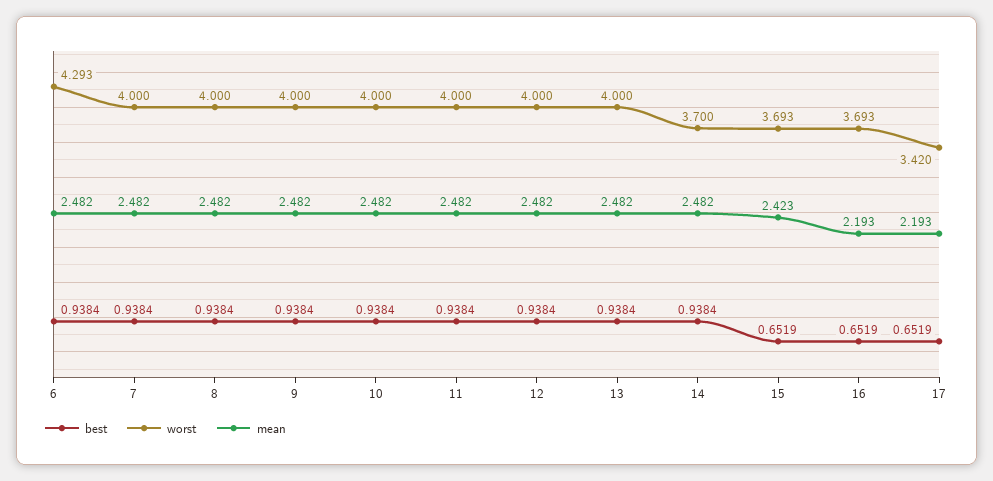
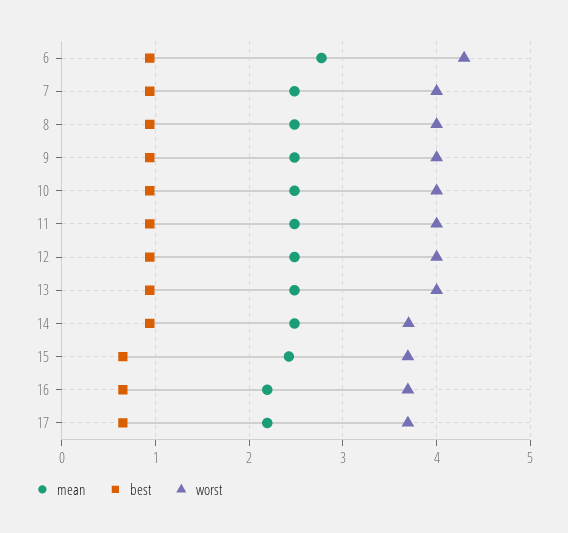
  {
    "best": {
      "6": 0.9384,
      "7": 0.9384,
      "8": 0.9384,
      "9": 0.9384,
      "10": 0.9384,
      "11": 0.9384,
      "12": 0.9384,
      "13": 0.9384,
      "14": 0.9384,
      "15": 0.6519,
      "16": 0.6519,
      "17": 0.6519
    },
    "worst": {
      "6": 4.293,
      "7": 4,
      "8": 4,
      "9": 4,
      "10": 4,
      "11": 4,
      "12": 4,
      "13": 4,
      "14": 3.7,
      "15": 3.693,
      "16": 3.693,
-     "17": 3.42
+     "17": 3.7
    },
    "mean": {
-     "6": 2.482,
+     "6": 2.8,
      "7": 2.482,
      "8": 2.482,
      "9": 2.482,
      "10": 2.482,
      "11": 2.482,
      "12": 2.482,
      "13": 2.482,
      "14": 2.482,
      "15": 2.423,
      "16": 2.193,
      "17": 2.193
    }
  }

